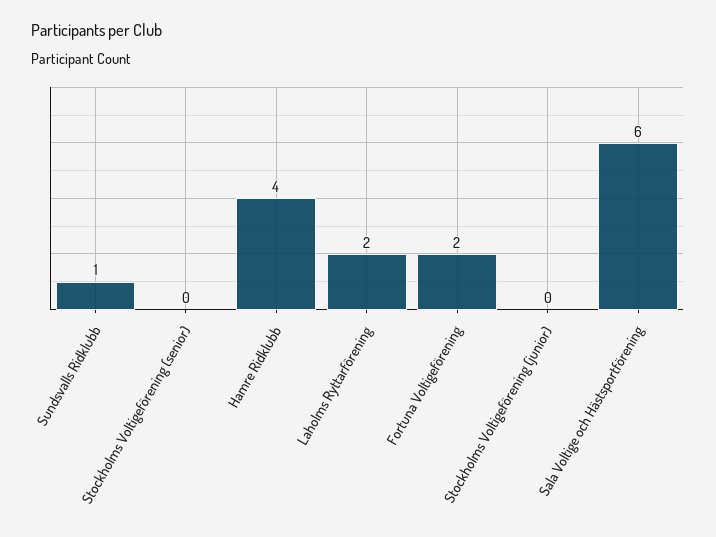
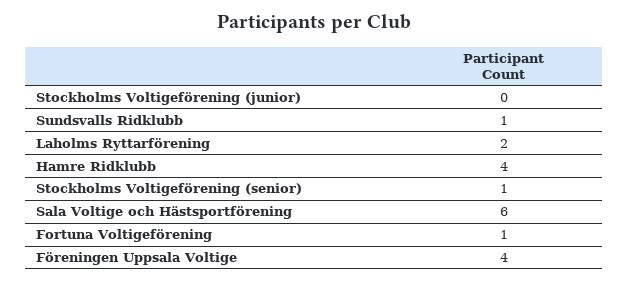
  {
    "Sundsvalls Ridklubb": 1,
-   "Stockholms Voltigeförening (senior)": 0,
+   "Stockholms Voltigeförening (senior)": 1,
    "Hamre Ridklubb": 4,
    "Laholms Ryttarförening": 2,
-   "Fortuna Voltigeförening": 2,
+   "Fortuna Voltigeförening": 1,
    "Stockholms Voltigeförening (junior)": 0,
-   "Sala Voltige och Hästsportförening": 6
+   "Sala Voltige och Hästsportförening": 6,
+   "Föreningen Uppsala Voltige": 4
  }

